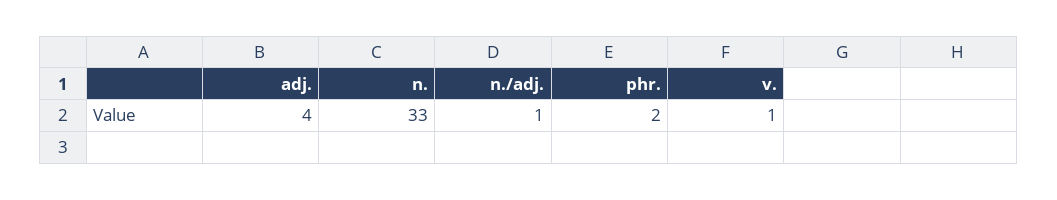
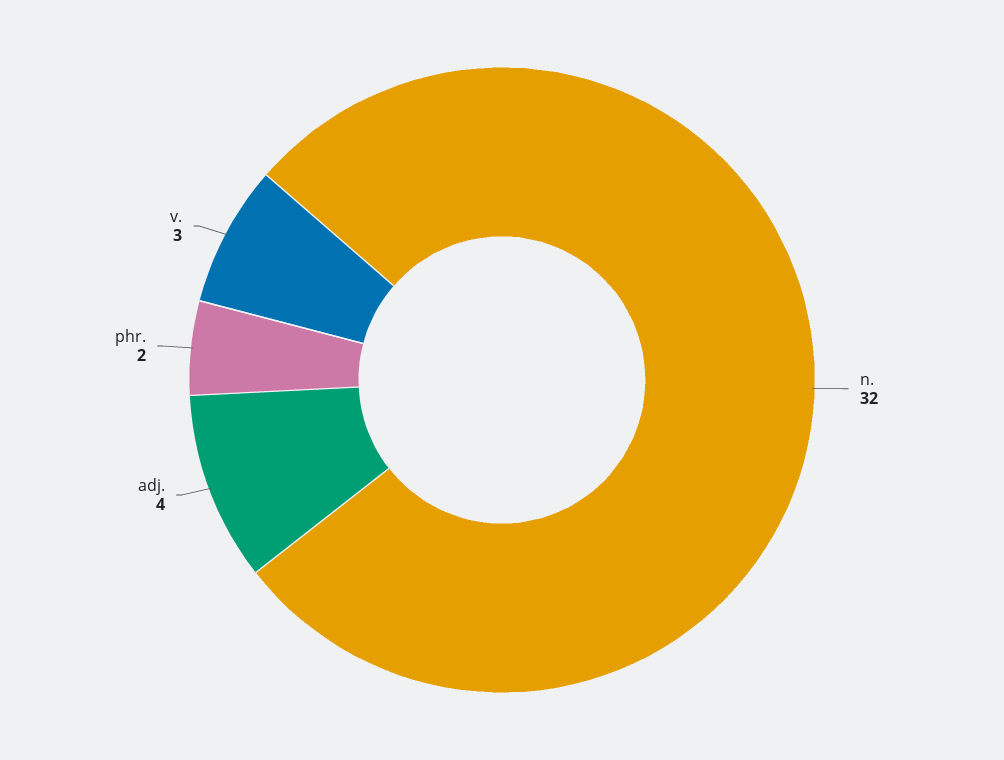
  {
    "adj.": 4,
-   "n.": 33,
+   "n.": 32,
-   "n./adj.": 1,
    "phr.": 2,
-   "v.": 1
+   "v.": 3
  }

